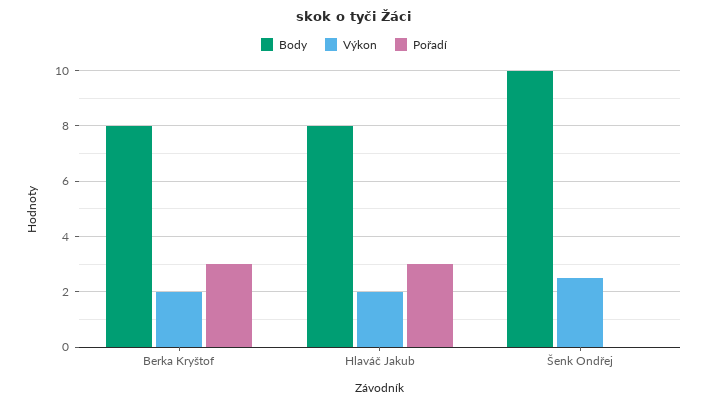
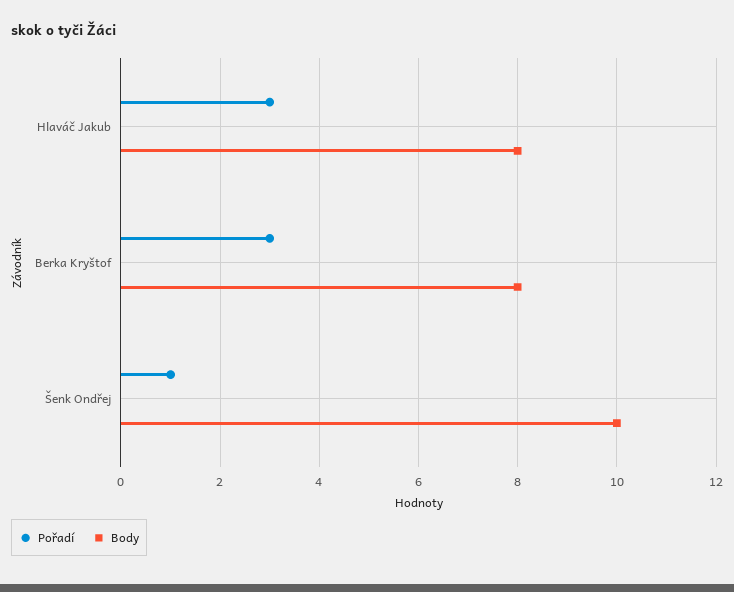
  {
    "Body": {
      "Berka Kryštof": 8,
      "Hlaváč Jakub": 8,
      "Šenk Ondřej": 10
    },
-   "Výkon": {
-     "Berka Kryštof": 2,
-     "Hlaváč Jakub": 2,
-     "Šenk Ondřej": 2.5
-   },
    "Pořadí": {
      "Berka Kryštof": 3,
      "Hlaváč Jakub": 3,
-     "Šenk Ondřej": 0
+     "Šenk Ondřej": 1
    }
  }

